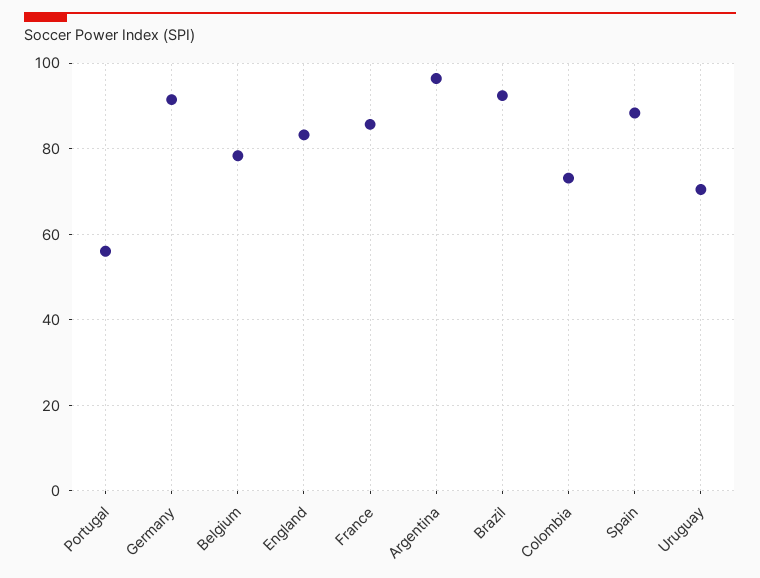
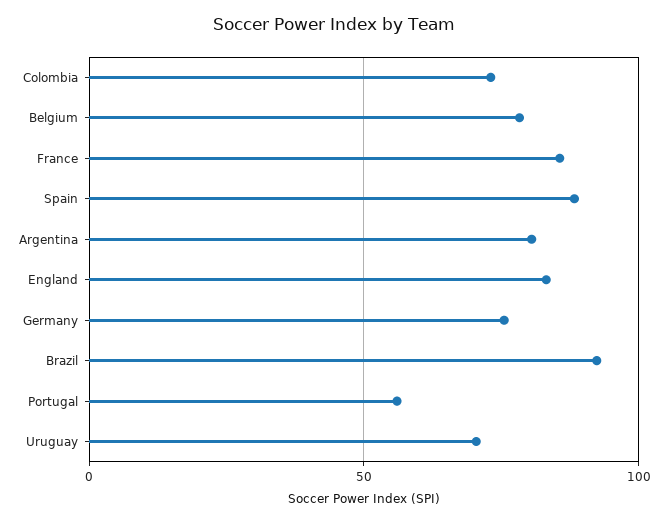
  {
    "Portugal": 56,
-   "Germany": 92,
+   "Germany": 75,
    "Belgium": 78,
    "England": 84,
    "France": 86,
-   "Argentina": 96,
+   "Argentina": 80,
    "Brazil": 92,
    "Colombia": 74,
    "Spain": 88,
    "Uruguay": 70
  }

